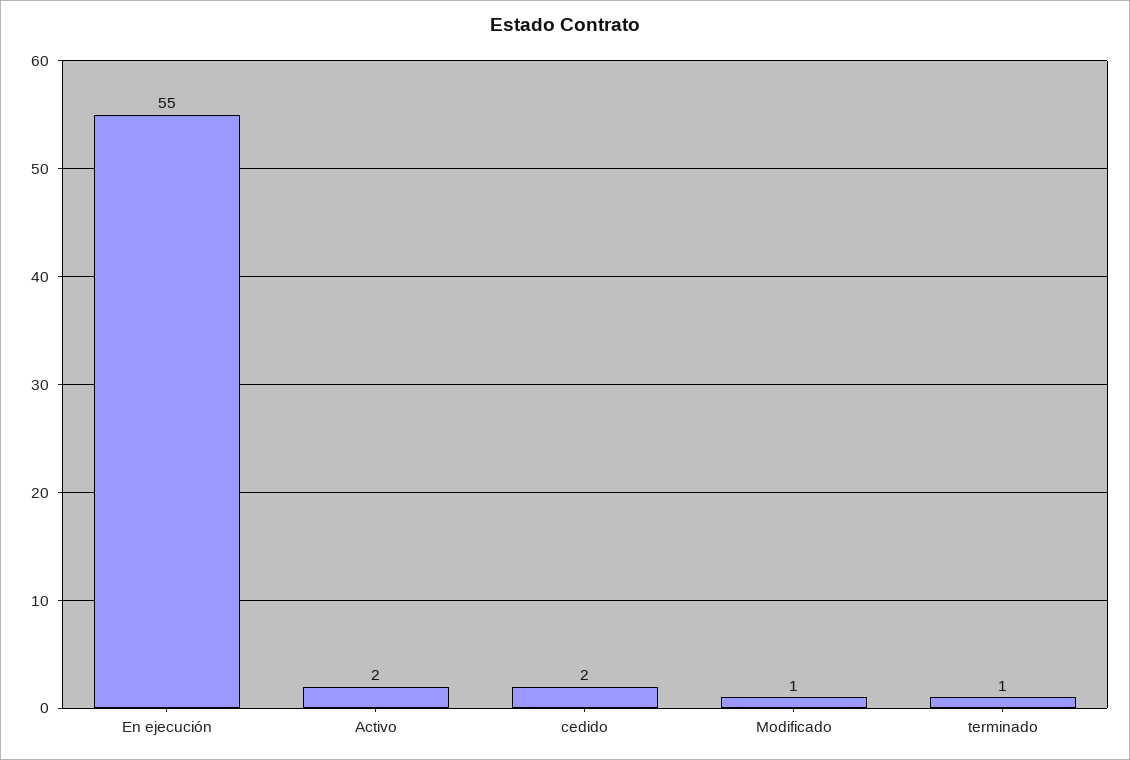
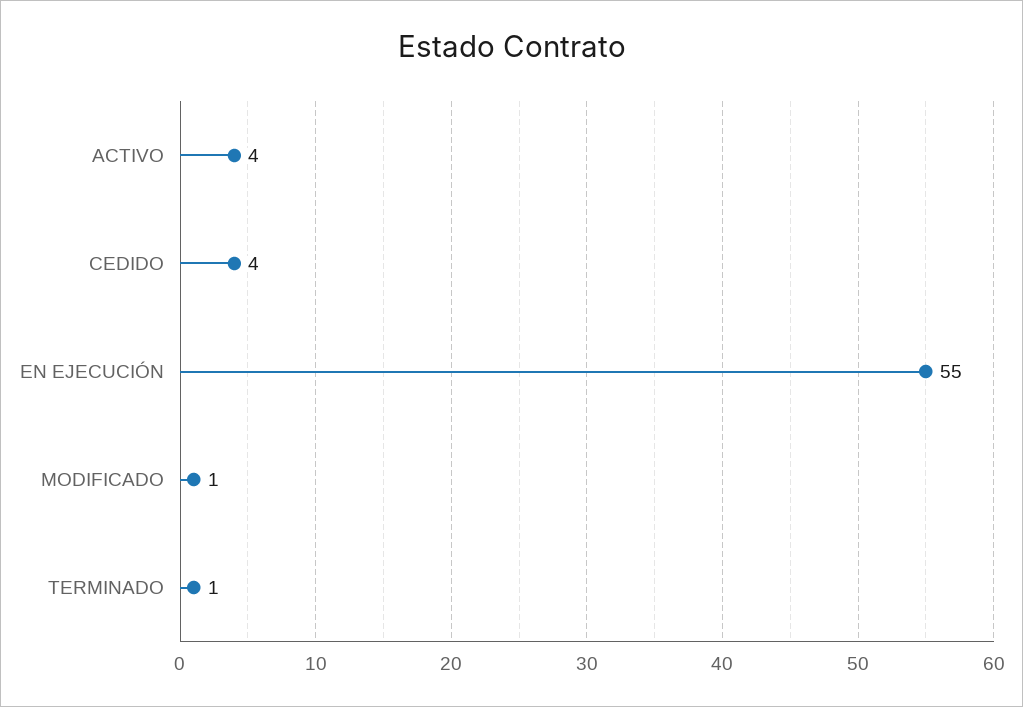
  {
    "En ejecución": 55,
-   "Activo": 2,
+   "Activo": 4,
-   "cedido": 2,
+   "cedido": 4,
    "Modificado": 1,
    "terminado": 1
  }

